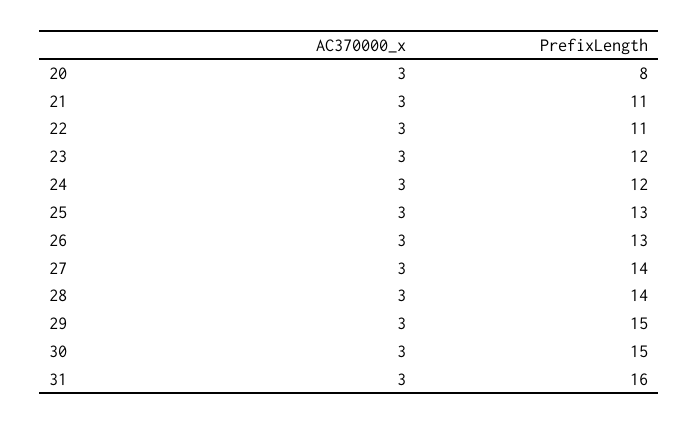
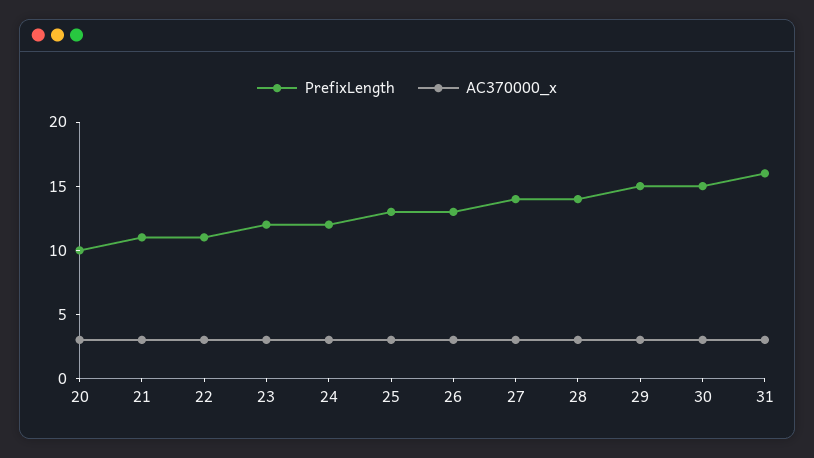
  {
    "AC370000_x": {
      "20": 3,
      "21": 3,
      "22": 3,
      "23": 3,
      "24": 3,
      "25": 3,
      "26": 3,
      "27": 3,
      "28": 3,
      "29": 3,
      "30": 3,
      "31": 3
    },
    "PrefixLength": {
-     "20": 8,
+     "20": 10,
      "21": 11,
      "22": 11,
      "23": 12,
      "24": 12,
      "25": 13,
      "26": 13,
      "27": 14,
      "28": 14,
      "29": 15,
      "30": 15,
      "31": 16
    }
  }

